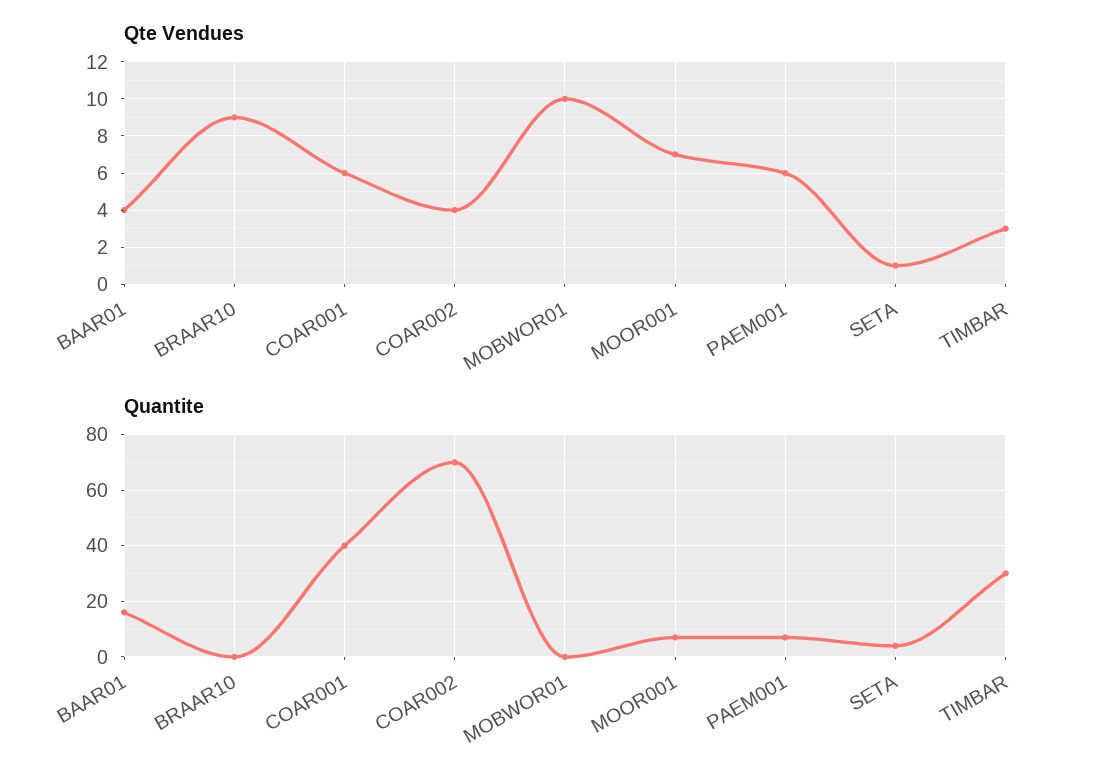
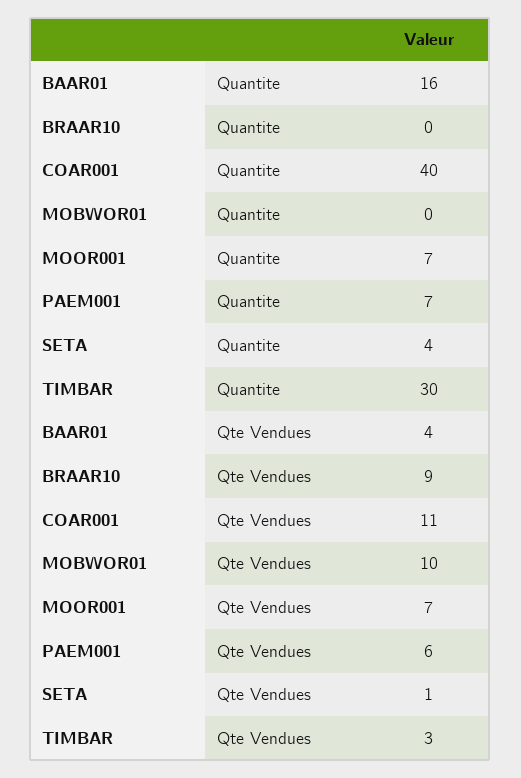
  {
    "Qte Vendues": {
      "BAAR01": 4,
      "BRAAR10": 9,
-     "COAR001": 6,
+     "COAR001": 11,
-     "COAR002": 4,
      "MOBWOR01": 10,
      "MOOR001": 7,
      "PAEM001": 6,
      "SETA": 1,
      "TIMBAR": 3
    },
    "Quantite": {
      "BAAR01": 16,
      "BRAAR10": 0,
      "COAR001": 40,
-     "COAR002": 70,
      "MOBWOR01": 0,
      "MOOR001": 7,
      "PAEM001": 7,
      "SETA": 4,
      "TIMBAR": 30
    }
  }

